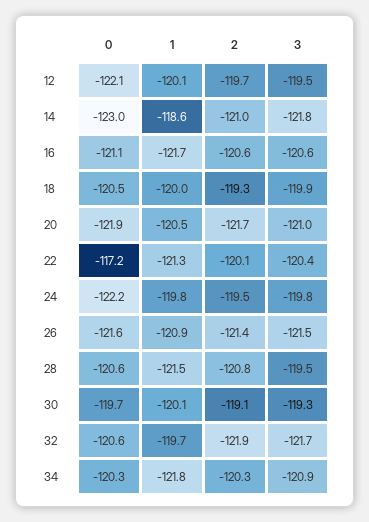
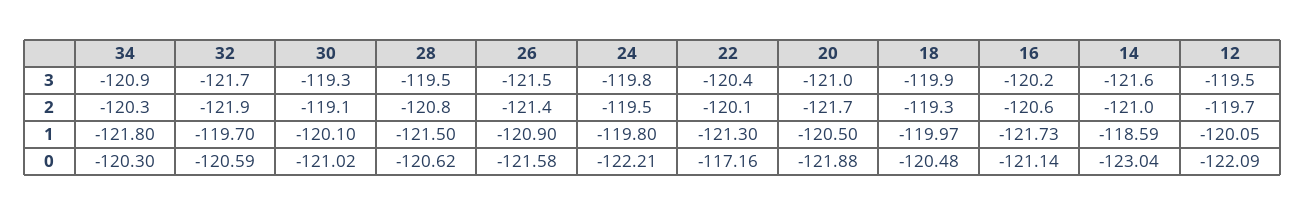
  {
    "0": {
      "12": -122.09,
      "14": -123.04,
      "16": -121.14,
      "18": -120.48,
      "20": -121.88,
      "22": -117.16,
      "24": -122.21,
      "26": -121.58,
      "28": -120.62,
-     "30": -119.7,
+     "30": -121.02,
      "32": -120.59,
      "34": -120.3
    },
    "1": {
      "12": -120.05,
      "14": -118.59,
      "16": -121.73,
      "18": -119.97,
      "20": -120.5,
      "22": -121.3,
      "24": -119.8,
      "26": -120.9,
      "28": -121.5,
      "30": -120.1,
      "32": -119.7,
      "34": -121.8
    },
    "2": {
      "12": -119.7,
      "14": -121,
      "16": -120.6,
      "18": -119.3,
      "20": -121.7,
      "22": -120.1,
      "24": -119.5,
      "26": -121.4,
      "28": -120.8,
      "30": -119.1,
      "32": -121.9,
      "34": -120.3
    },
    "3": {
      "12": -119.5,
-     "14": -121.8,
+     "14": -121.6,
-     "16": -120.6,
+     "16": -120.2,
      "18": -119.9,
      "20": -121,
      "22": -120.4,
      "24": -119.8,
      "26": -121.5,
      "28": -119.5,
      "30": -119.3,
      "32": -121.7,
      "34": -120.9
    }
  }

